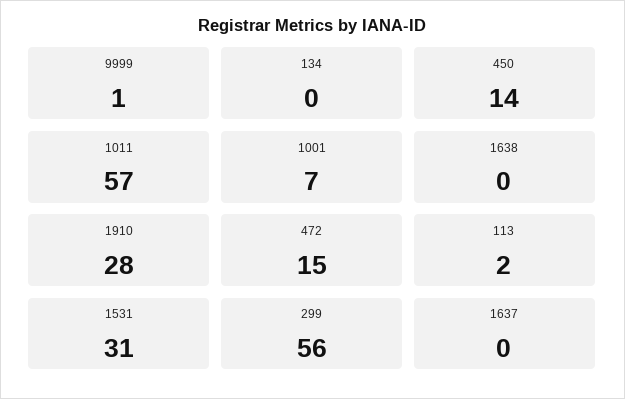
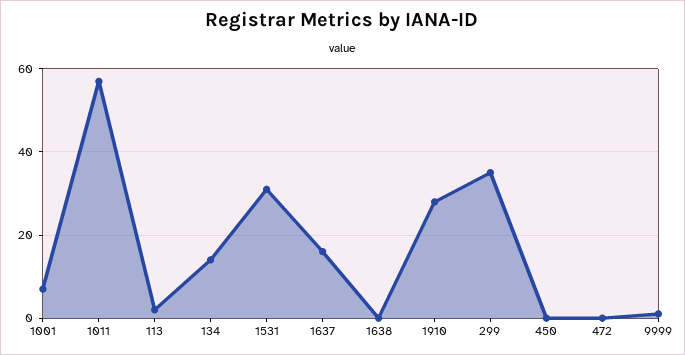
  {
    "9999": 1,
-   "134": 0,
+   "134": 15,
-   "450": 14,
+   "450": 0,
    "1011": 57,
    "1001": 7,
    "1638": 0,
    "1910": 28,
-   "472": 15,
+   "472": 0,
    "113": 2,
    "1531": 31,
-   "299": 56,
+   "299": 35,
-   "1637": 0
+   "1637": 15
  }

